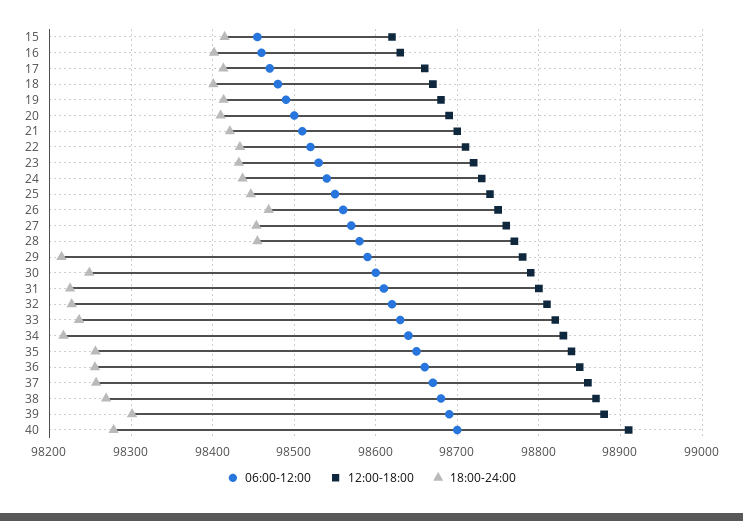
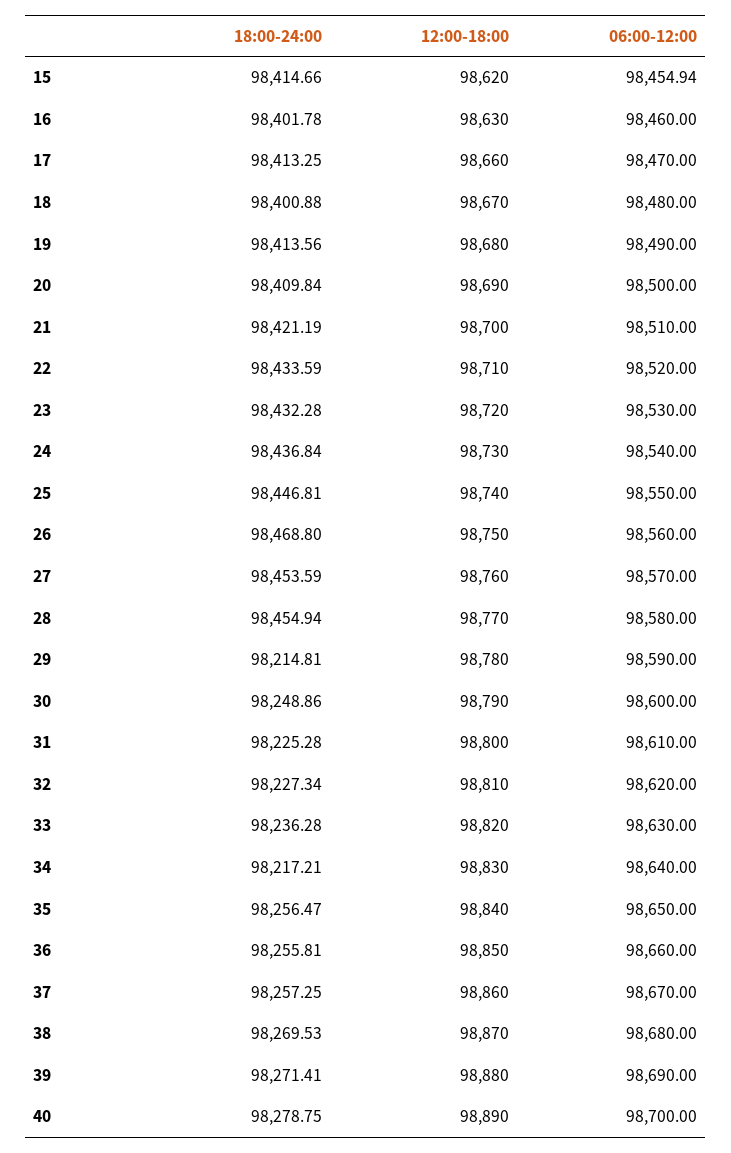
  {
    "06:00-12:00": {
      "15": 98454.94,
      "16": 98460,
      "17": 98470,
      "18": 98480,
      "19": 98490,
      "20": 98500,
      "21": 98510,
      "22": 98520,
      "23": 98530,
      "24": 98540,
      "25": 98550,
      "26": 98560,
      "27": 98570,
      "28": 98580,
      "29": 98590,
      "30": 98600,
      "31": 98610,
      "32": 98620,
      "33": 98630,
      "34": 98640,
      "35": 98650,
      "36": 98660,
      "37": 98670,
      "38": 98680,
      "39": 98690,
      "40": 98700
    },
    "12:00-18:00": {
      "15": 98620,
      "16": 98630,
      "17": 98660,
      "18": 98670,
      "19": 98680,
      "20": 98690,
      "21": 98700,
      "22": 98710,
      "23": 98720,
      "24": 98730,
      "25": 98740,
      "26": 98750,
      "27": 98760,
      "28": 98770,
      "29": 98780,
      "30": 98790,
      "31": 98800,
      "32": 98810,
      "33": 98820,
      "34": 98830,
      "35": 98840,
      "36": 98850,
      "37": 98860,
      "38": 98870,
      "39": 98880,
-     "40": 98910
+     "40": 98890
    },
    "18:00-24:00": {
      "15": 98414.66,
      "16": 98401.78,
      "17": 98413.25,
      "18": 98400.88,
      "19": 98413.56,
      "20": 98409.84,
      "21": 98421.19,
      "22": 98433.59,
      "23": 98432.28,
      "24": 98436.84,
      "25": 98446.81,
      "26": 98468.8,
      "27": 98453.59,
      "28": 98454.94,
      "29": 98214.81,
      "30": 98248.86,
      "31": 98225.28,
      "32": 98227.34,
      "33": 98236.28,
      "34": 98217.21,
      "35": 98256.47,
      "36": 98255.81,
      "37": 98257.25,
      "38": 98269.53,
-     "39": 98300,
+     "39": 98271.41,
      "40": 98278.75
    }
  }

